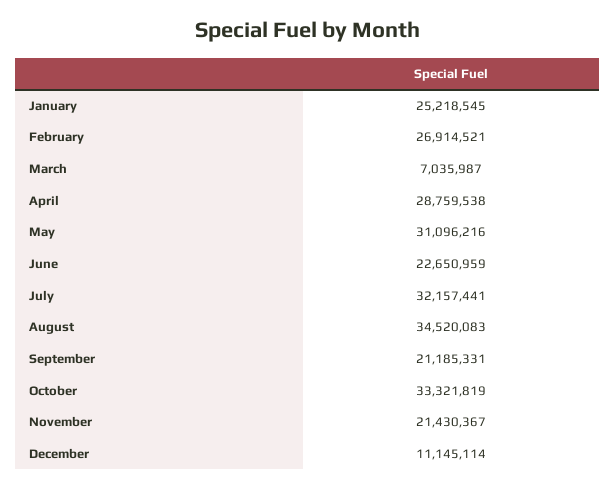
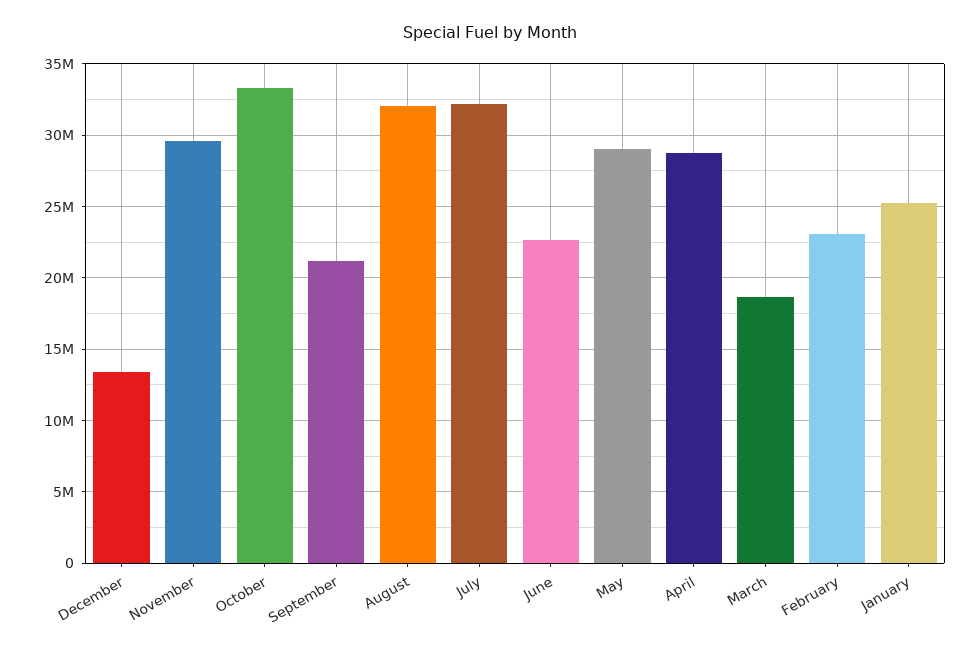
  {
    "January": 25218545,
-   "February": 26914521,
+   "February": 23000000,
-   "March": 7035987,
+   "March": 18500000,
    "April": 28759538,
-   "May": 31096216,
+   "May": 29000000,
    "June": 22650959,
    "July": 32157441,
-   "August": 34520083,
+   "August": 32000000,
    "September": 21185331,
    "October": 33321819,
-   "November": 21430367,
+   "November": 29500000,
-   "December": 11145114
+   "December": 13500000
  }

